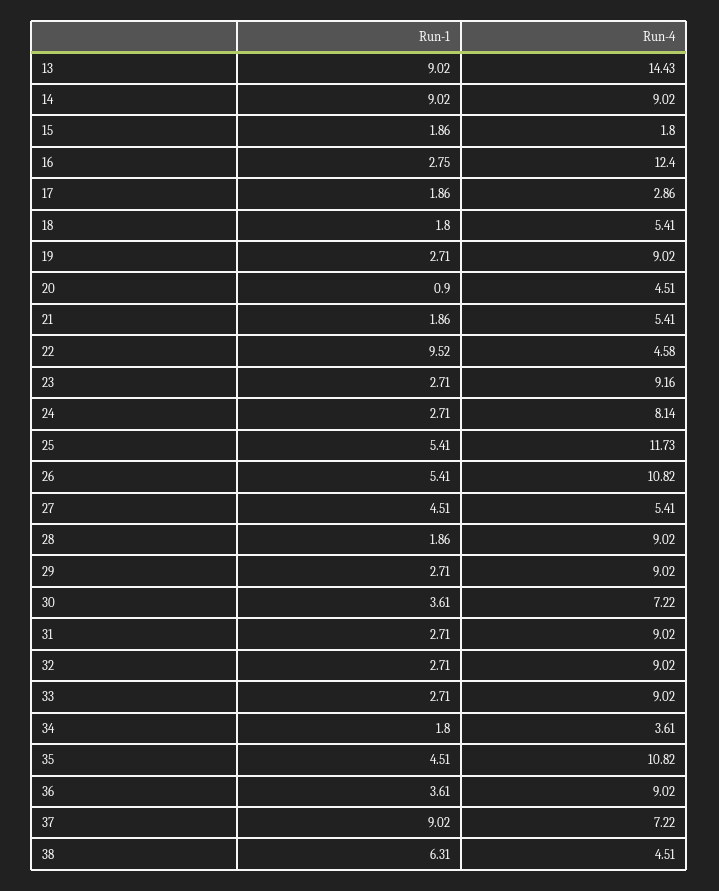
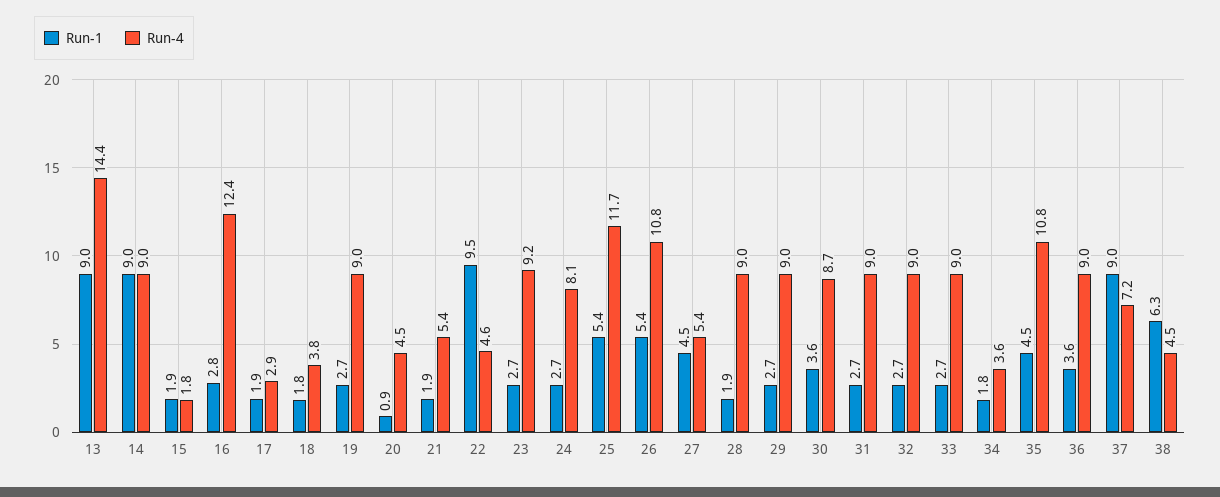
  {
    "Run-1": {
      "13": 9.02,
      "14": 9.02,
      "15": 1.86,
      "16": 2.75,
      "17": 1.86,
      "18": 1.8,
      "19": 2.71,
      "20": 0.9,
      "21": 1.86,
      "22": 9.52,
      "23": 2.71,
      "24": 2.71,
      "25": 5.41,
      "26": 5.41,
      "27": 4.51,
      "28": 1.86,
      "29": 2.71,
      "30": 3.61,
      "31": 2.71,
      "32": 2.71,
      "33": 2.71,
      "34": 1.8,
      "35": 4.51,
      "36": 3.61,
      "37": 9.02,
      "38": 6.31
    },
    "Run-4": {
      "13": 14.43,
      "14": 9.02,
      "15": 1.8,
      "16": 12.4,
      "17": 2.86,
-     "18": 5.41,
+     "18": 3.8,
      "19": 9.02,
      "20": 4.51,
      "21": 5.41,
      "22": 4.58,
      "23": 9.16,
      "24": 8.14,
      "25": 11.73,
      "26": 10.82,
      "27": 5.41,
      "28": 9.02,
      "29": 9.02,
-     "30": 7.22,
+     "30": 8.7,
      "31": 9.02,
      "32": 9.02,
      "33": 9.02,
      "34": 3.61,
      "35": 10.82,
      "36": 9.02,
      "37": 7.22,
      "38": 4.51
    }
  }

